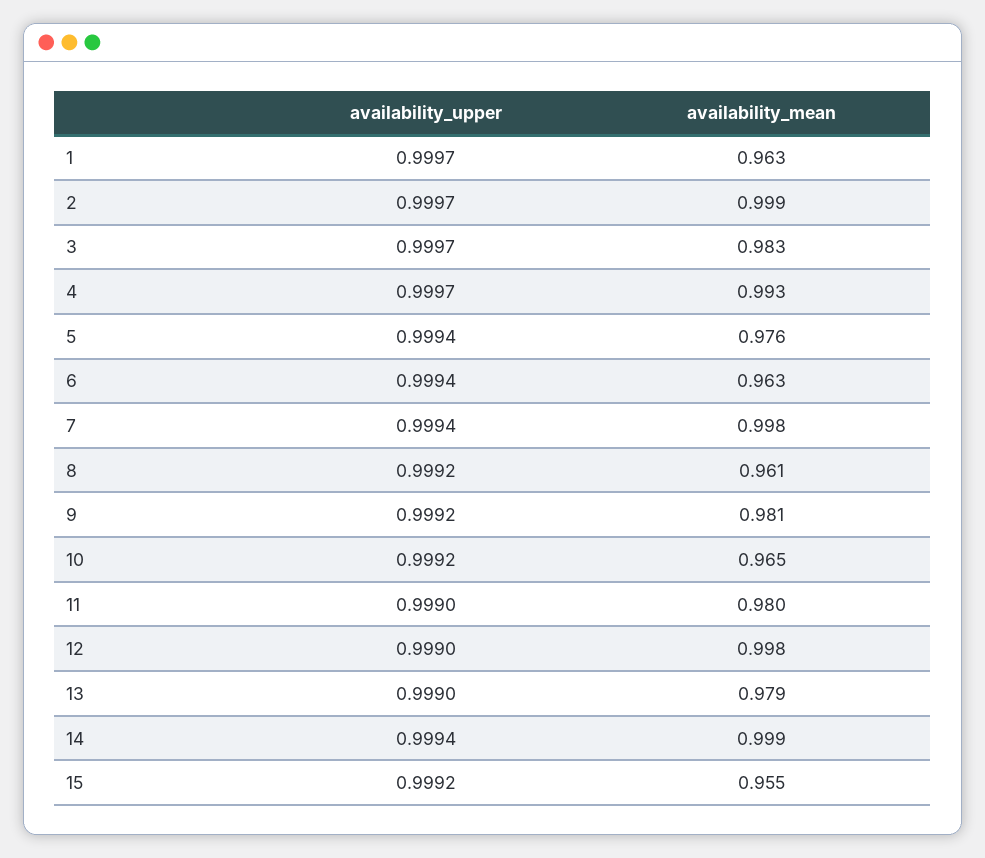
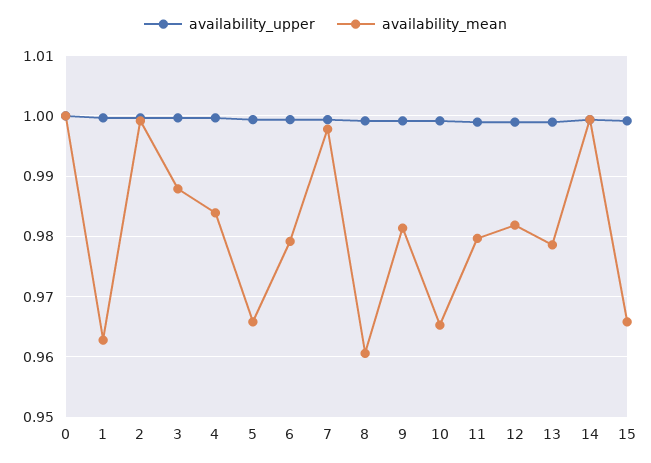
  {
    "availability_upper": {
      "1": 0.9997,
      "2": 0.9997,
      "3": 0.9997,
      "4": 0.9997,
      "5": 0.9994,
      "6": 0.9994,
      "7": 0.9994,
      "8": 0.9992,
      "9": 0.9992,
      "10": 0.9992,
      "11": 0.999,
      "12": 0.999,
      "13": 0.999,
      "14": 0.9994,
-     "15": 0.9992
+     "15": 0.9992,
+     "0": 1
    },
    "availability_mean": {
      "1": 0.963,
      "2": 0.999,
-     "3": 0.983,
+     "3": 0.988,
-     "4": 0.993,
+     "4": 0.984,
-     "5": 0.976,
+     "5": 0.966,
-     "6": 0.963,
+     "6": 0.979,
      "7": 0.998,
      "8": 0.961,
      "9": 0.981,
      "10": 0.965,
      "11": 0.98,
-     "12": 0.998,
+     "12": 0.982,
      "13": 0.979,
      "14": 0.999,
-     "15": 0.955
+     "15": 0.966,
+     "0": 1
    }
  }

